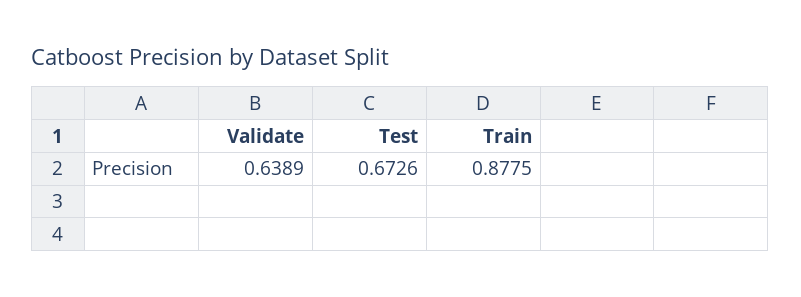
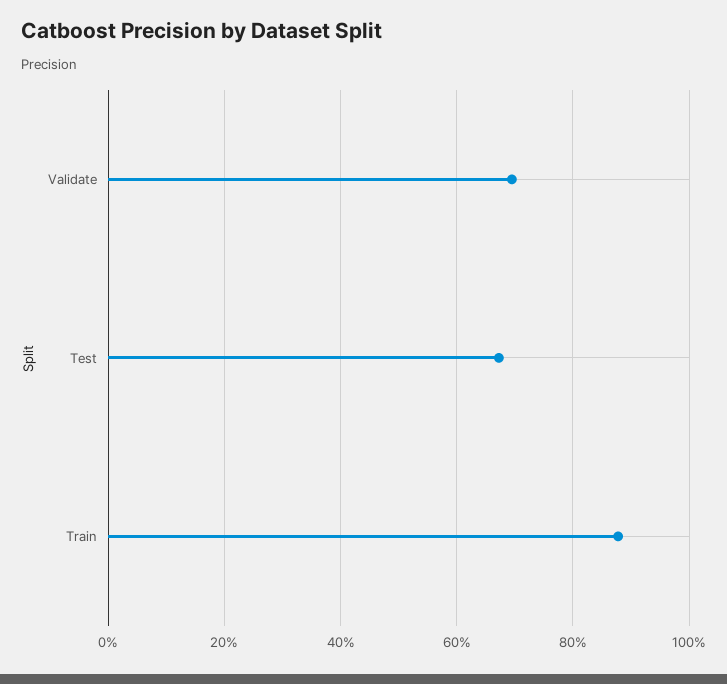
  {
-   "Validate": 0.6389,
+   "Validate": 0.7,
    "Test": 0.6726,
    "Train": 0.8775
  }

